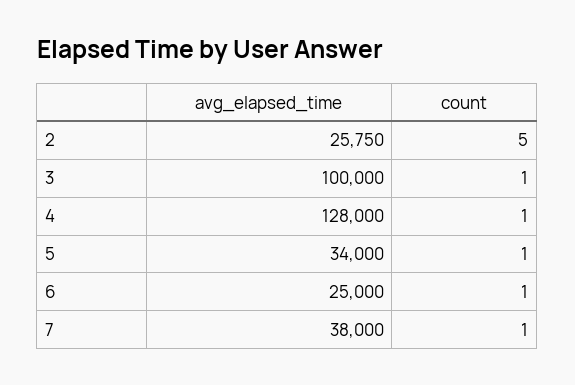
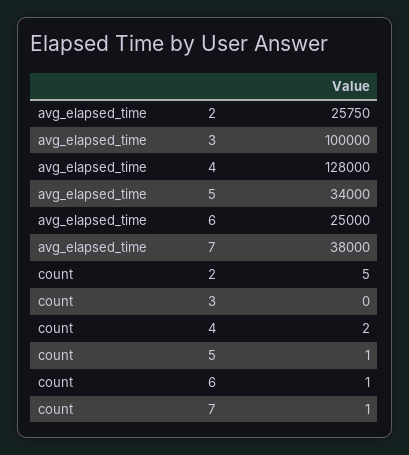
  {
    "avg_elapsed_time": {
      "2": 25750,
      "3": 100000,
      "4": 128000,
      "5": 34000,
      "6": 25000,
      "7": 38000
    },
    "count": {
      "2": 5,
-     "3": 1,
+     "3": 0,
-     "4": 1,
+     "4": 2,
      "5": 1,
      "6": 1,
      "7": 1
    }
  }

